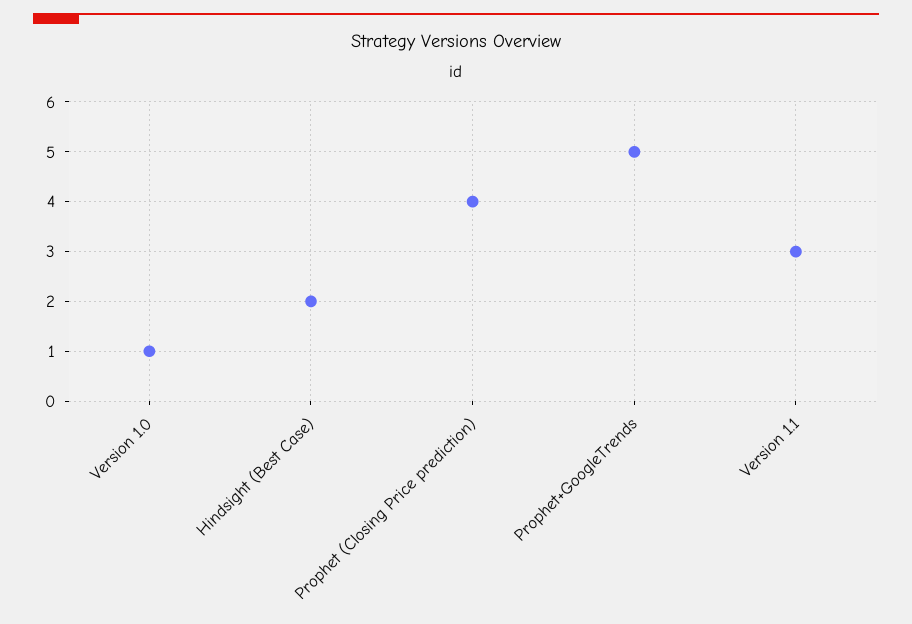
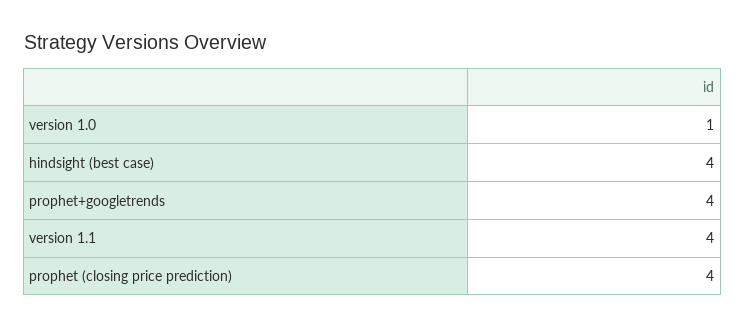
  {
    "Version 1.0": 1,
-   "Hindsight (Best Case)": 2,
+   "Hindsight (Best Case)": 4,
    "Prophet (Closing Price prediction)": 4,
-   "Prophet+GoogleTrends": 5,
+   "Prophet+GoogleTrends": 4,
-   "Version 1.1": 3
+   "Version 1.1": 4
  }

